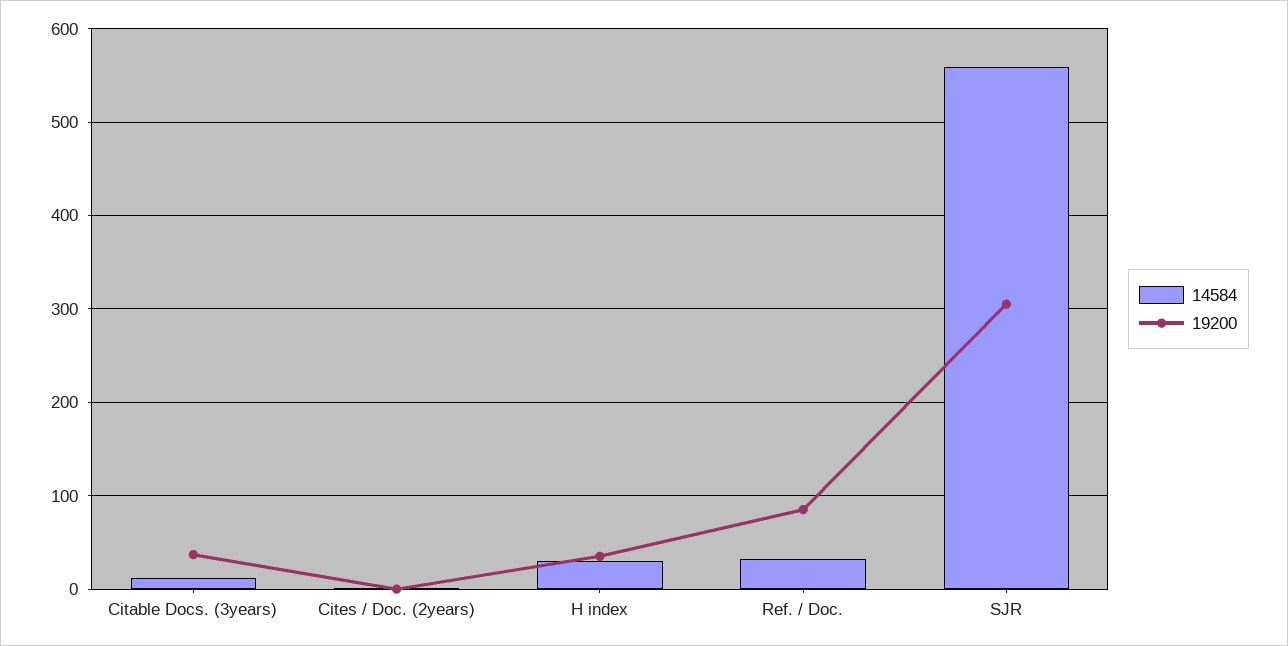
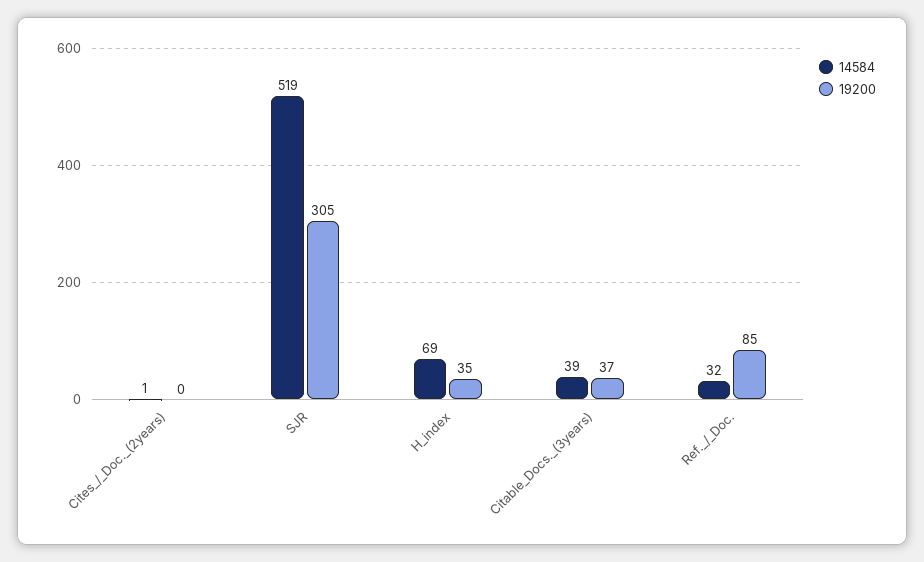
  {
    "14584": {
-     "Citable Docs. (3years)": 10,
+     "Citable Docs. (3years)": 39,
      "Cites / Doc. (2years)": 1,
-     "H index": 30,
+     "H index": 69,
      "Ref. / Doc.": 32,
-     "SJR": 560
+     "SJR": 519
    },
    "19200": {
      "Citable Docs. (3years)": 37,
      "Cites / Doc. (2years)": 0,
      "H index": 35,
      "Ref. / Doc.": 85,
      "SJR": 305
    }
  }

